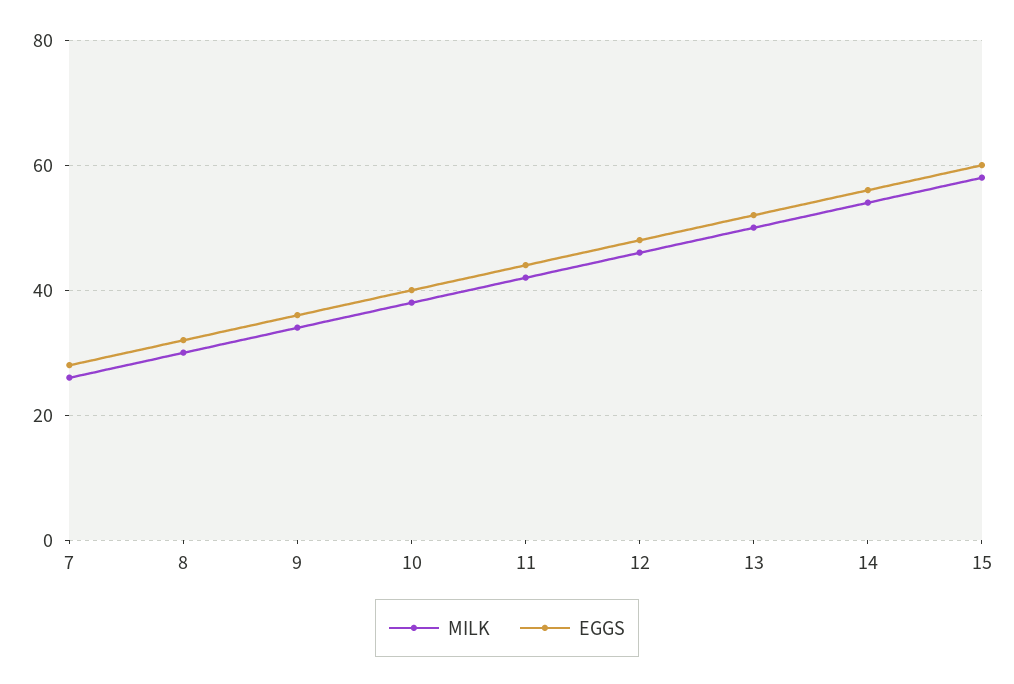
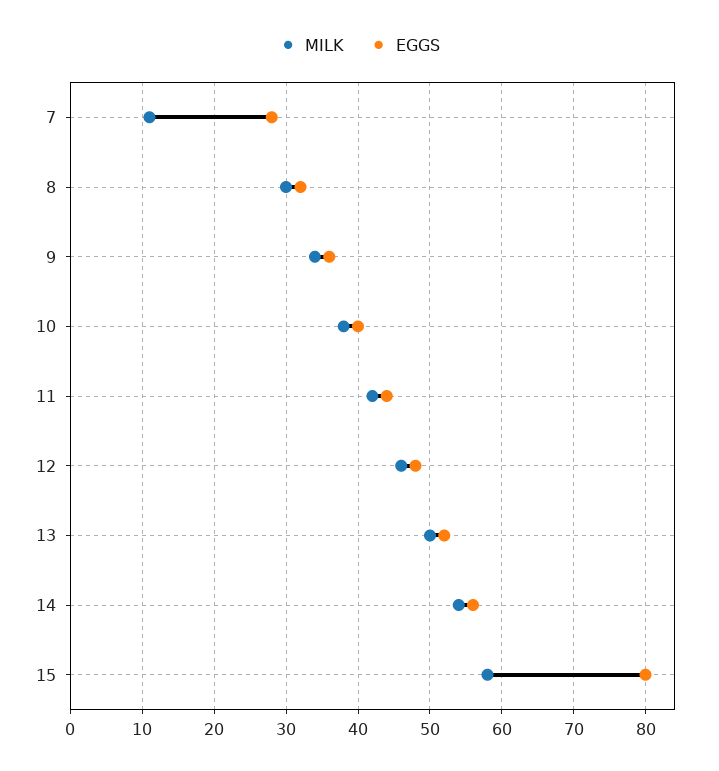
  {
    "MILK": {
-     "7": 25,
+     "7": 11,
      "8": 30,
      "9": 34,
      "10": 38,
      "11": 42,
      "12": 46,
      "13": 50,
      "14": 54,
      "15": 58
    },
    "EGGS": {
      "7": 28,
      "8": 32,
      "9": 36,
      "10": 40,
      "11": 44,
      "12": 48,
      "13": 52,
      "14": 56,
-     "15": 60
+     "15": 80
    }
  }

